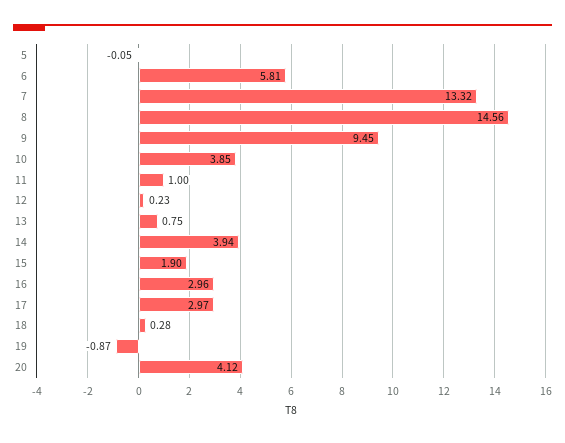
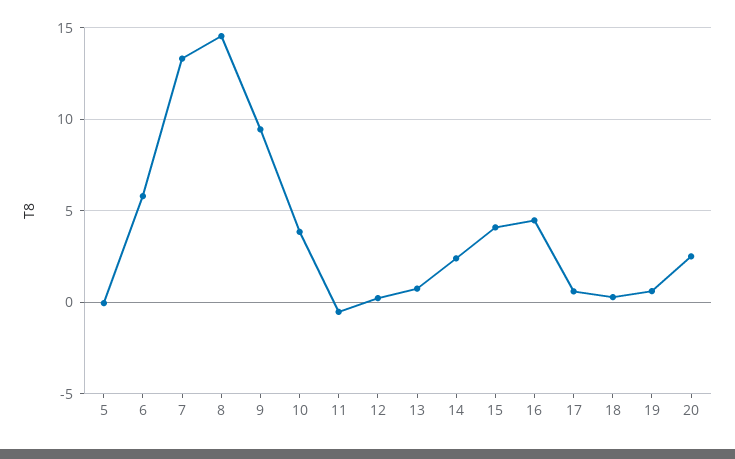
  {
    "5": -0.05,
    "6": 5.81,
    "7": 13.32,
    "8": 14.56,
    "9": 9.45,
    "10": 3.85,
-   "11": 1,
+   "11": -0.5,
    "12": 0.23,
    "13": 0.75,
-   "14": 3.94,
+   "14": 2.5,
-   "15": 1.9,
+   "15": 4,
-   "16": 2.96,
+   "16": 4.5,
-   "17": 2.97,
+   "17": 0.5,
    "18": 0.28,
-   "19": -0.87,
+   "19": 0.5,
-   "20": 4.12
+   "20": 2.5
  }

